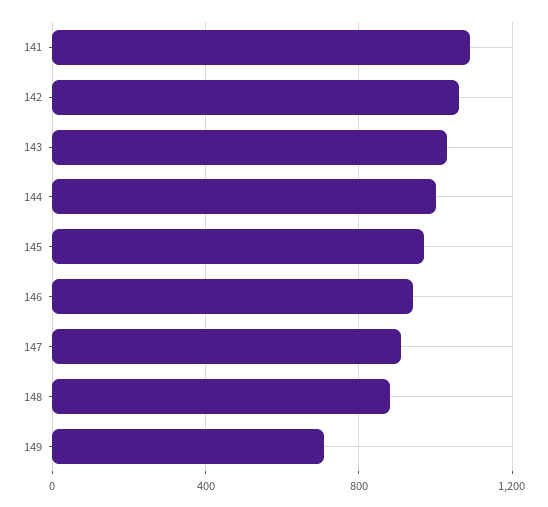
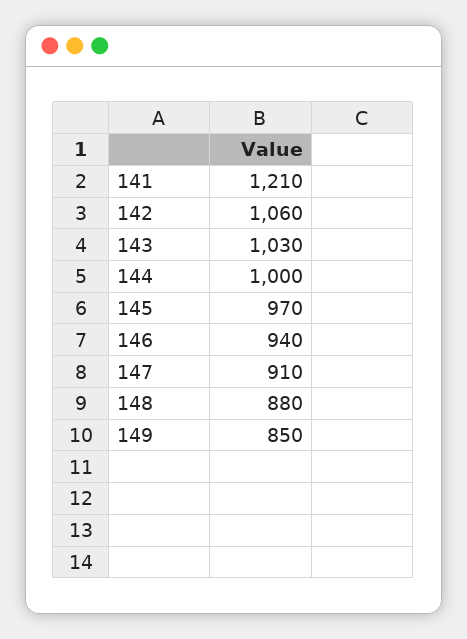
  {
-   "141": 1100,
+   "141": 1210,
    "142": 1060,
    "143": 1030,
    "144": 1000,
    "145": 970,
    "146": 940,
    "147": 910,
    "148": 880,
-   "149": 700
+   "149": 850
  }

